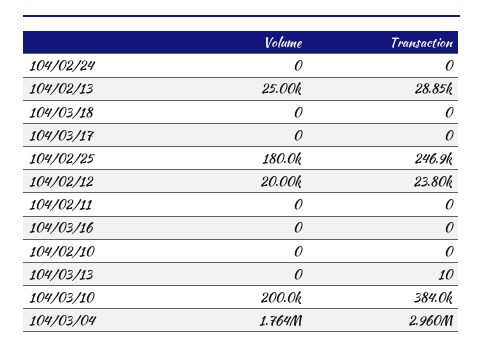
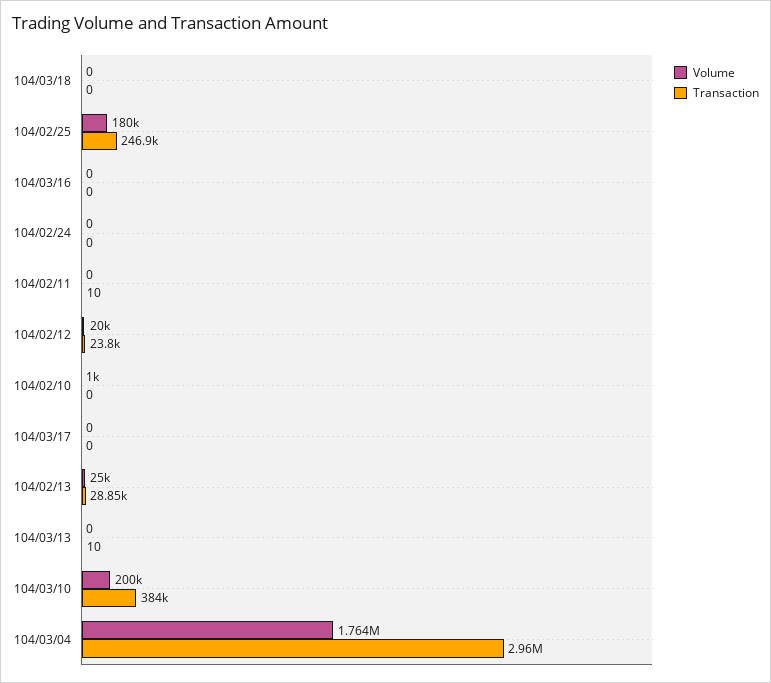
  {
    "Volume": {
      "104/02/24": 0,
      "104/02/13": 25000,
      "104/03/18": 0,
      "104/03/17": 0,
      "104/02/25": 180000,
      "104/02/12": 20000,
      "104/02/11": 0,
      "104/03/16": 0,
-     "104/02/10": 0,
+     "104/02/10": 1000,
      "104/03/13": 0,
      "104/03/10": 200000,
      "104/03/04": 1764000
    },
    "Transaction": {
      "104/02/24": 0,
      "104/02/13": 28850,
      "104/03/18": 0,
      "104/03/17": 0,
      "104/02/25": 246900,
      "104/02/12": 23800,
-     "104/02/11": 0,
+     "104/02/11": 10,
      "104/03/16": 0,
      "104/02/10": 0,
      "104/03/13": 10,
      "104/03/10": 384000,
      "104/03/04": 2960000
    }
  }

